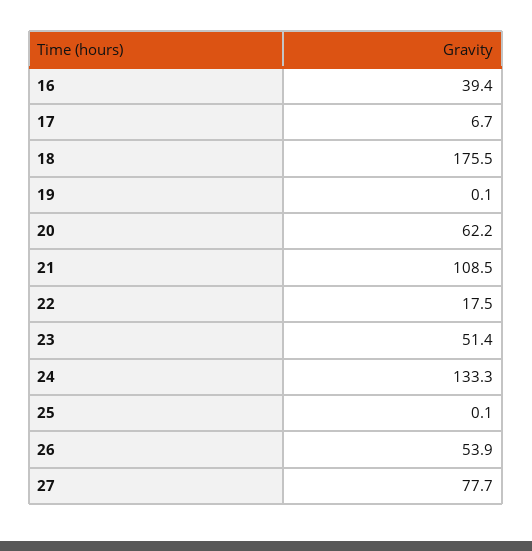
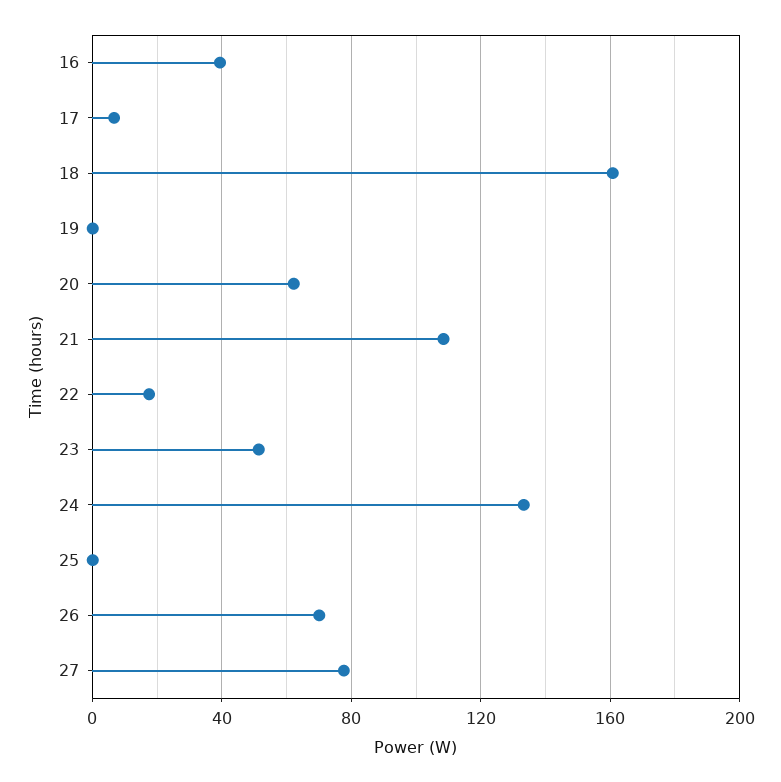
  {
    "16": 39.4,
    "17": 6.7,
-   "18": 175.5,
+   "18": 160,
    "19": 0.1,
    "20": 62.2,
    "21": 108.5,
    "22": 17.5,
    "23": 51.4,
    "24": 133.3,
    "25": 0.1,
-   "26": 53.9,
+   "26": 70,
    "27": 77.7
  }

